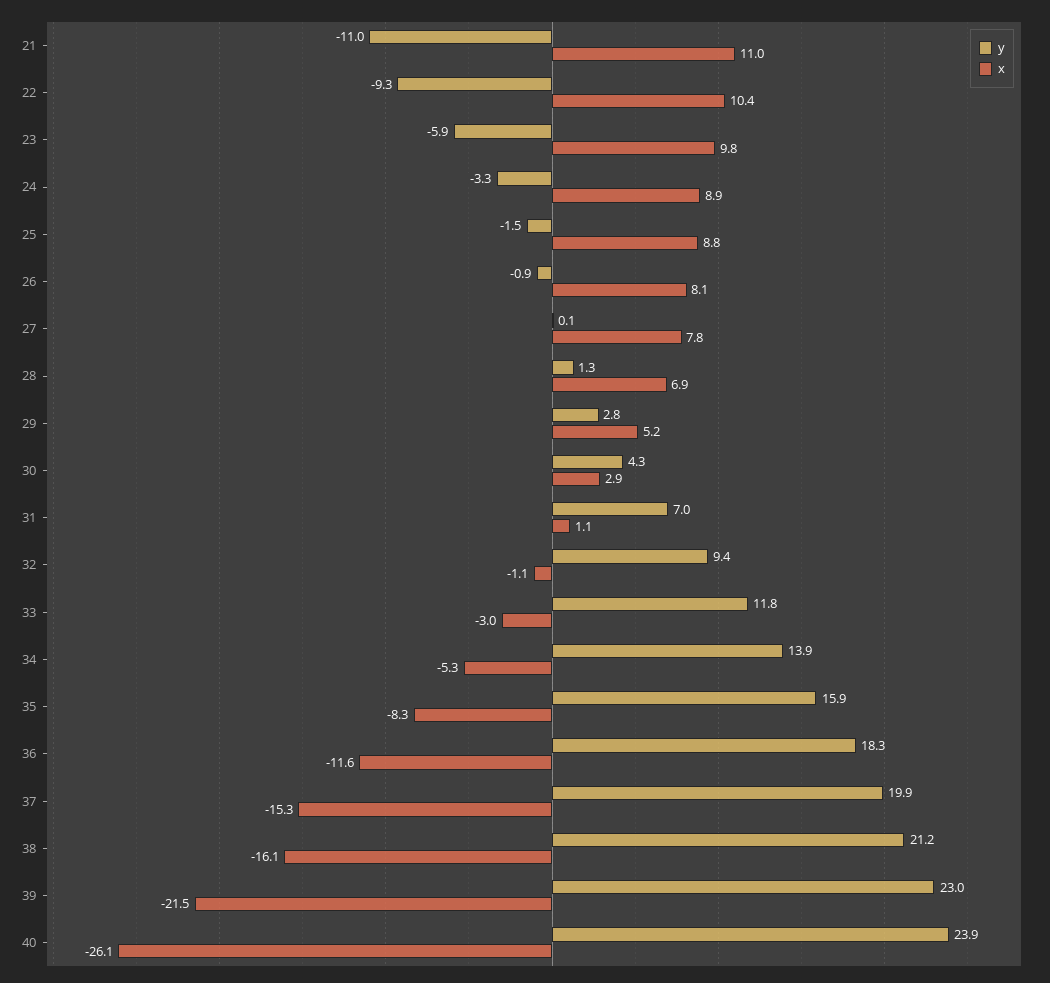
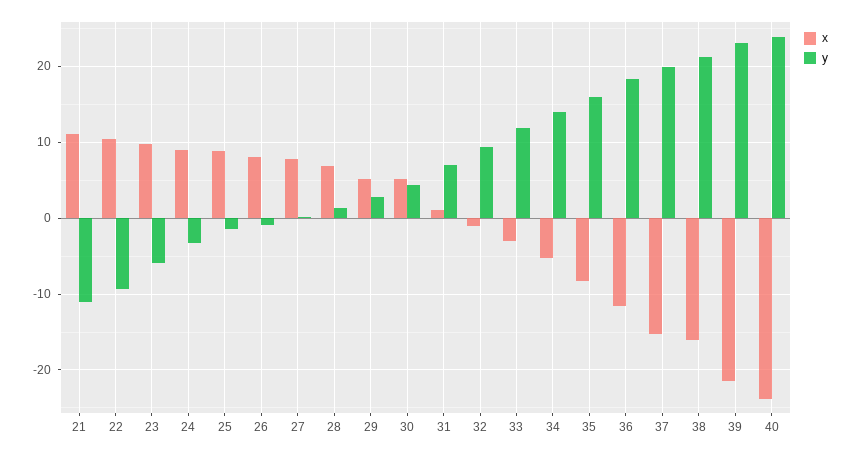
  {
    "y": {
      "21": -11,
      "22": -9.3,
      "23": -5.9,
      "24": -3.3,
      "25": -1.5,
      "26": -0.9,
      "27": 0.1,
      "28": 1.3,
      "29": 2.8,
      "30": 4.3,
      "31": 7,
      "32": 9.4,
      "33": 11.8,
      "34": 13.9,
      "35": 15.9,
      "36": 18.3,
      "37": 19.9,
      "38": 21.2,
      "39": 23,
      "40": 23.9
    },
    "x": {
      "21": 11,
      "22": 10.4,
      "23": 9.8,
      "24": 8.9,
      "25": 8.8,
      "26": 8.1,
      "27": 7.8,
      "28": 6.9,
      "29": 5.2,
-     "30": 2.9,
+     "30": 5,
      "31": 1.1,
      "32": -1.1,
      "33": -3,
      "34": -5.3,
      "35": -8.3,
      "36": -11.6,
      "37": -15.3,
      "38": -16.1,
      "39": -21.5,
-     "40": -26.1
+     "40": -24
    }
  }

